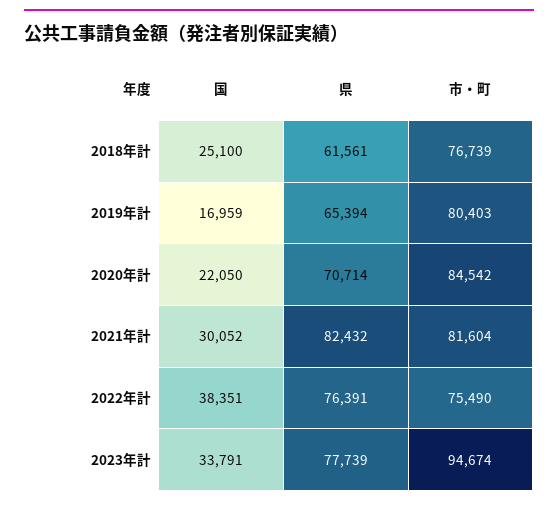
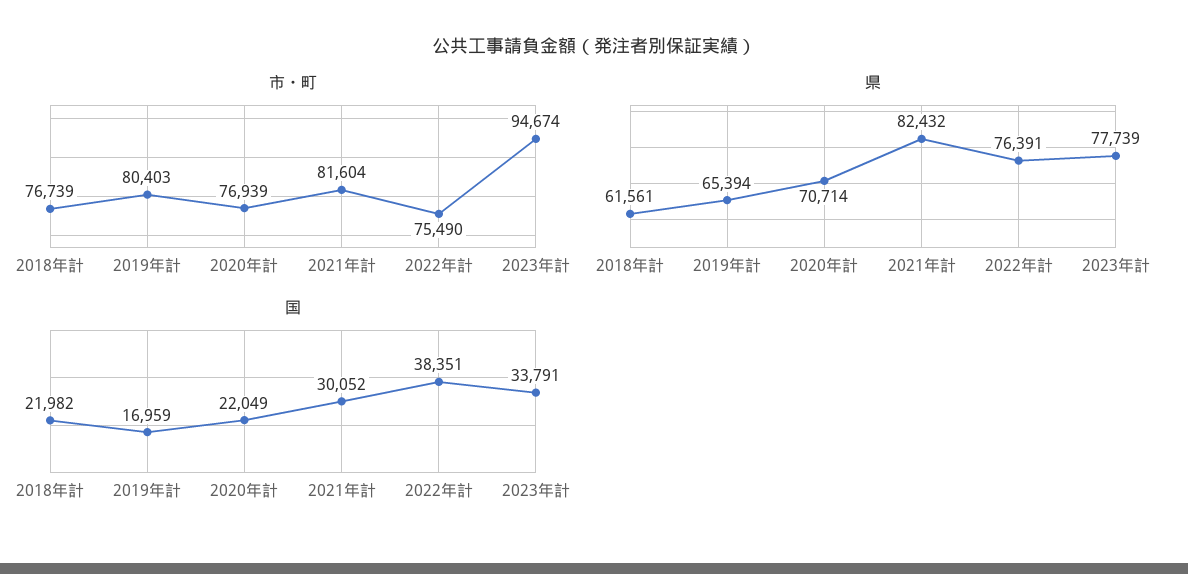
  {
    "国": {
-     "2018年計": 25100,
+     "2018年計": 21982,
      "2019年計": 16959,
-     "2020年計": 22050,
+     "2020年計": 22049,
      "2021年計": 30052,
      "2022年計": 38351,
      "2023年計": 33791
    },
    "県": {
      "2018年計": 61561,
      "2019年計": 65394,
      "2020年計": 70714,
      "2021年計": 82432,
      "2022年計": 76391,
      "2023年計": 77739
    },
    "市・町": {
      "2018年計": 76739,
      "2019年計": 80403,
-     "2020年計": 84542,
+     "2020年計": 76939,
      "2021年計": 81604,
      "2022年計": 75490,
      "2023年計": 94674
    }
  }

